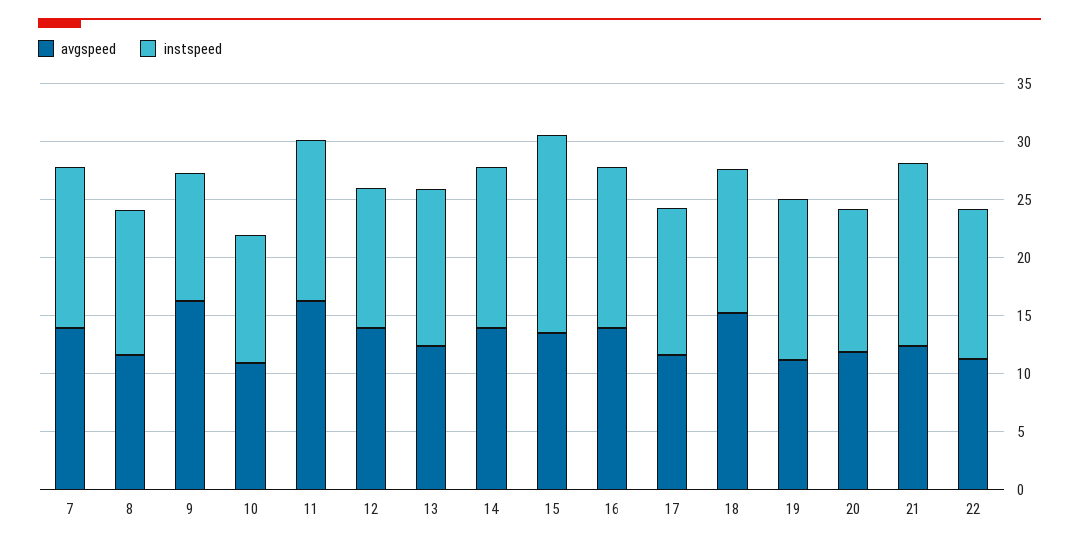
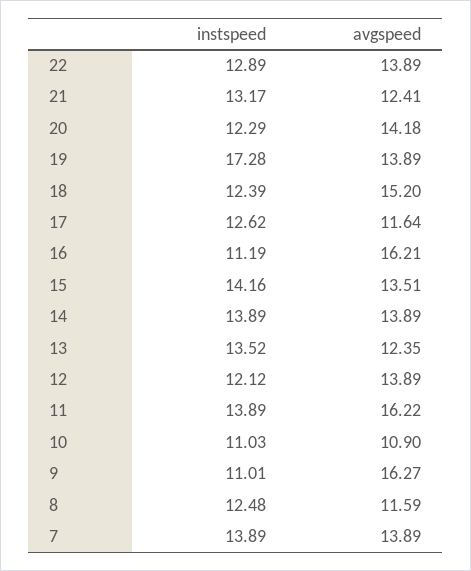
  {
    "avgspeed": {
      "7": 13.89,
      "8": 11.59,
      "9": 16.27,
      "10": 10.9,
      "11": 16.22,
      "12": 13.89,
      "13": 12.35,
      "14": 13.89,
      "15": 13.51,
-     "16": 14,
+     "16": 16.21,
      "17": 11.64,
      "18": 15.2,
-     "19": 11,
+     "19": 13.89,
-     "20": 12,
+     "20": 14.18,
      "21": 12.41,
-     "22": 11
+     "22": 13.89
    },
    "instspeed": {
      "7": 13.89,
      "8": 12.48,
      "9": 11.01,
      "10": 11.03,
      "11": 13.89,
      "12": 12.12,
      "13": 13.52,
      "14": 13.89,
-     "15": 17,
+     "15": 14.16,
-     "16": 14,
+     "16": 11.19,
      "17": 12.62,
      "18": 12.39,
-     "19": 14,
+     "19": 17.28,
      "20": 12.29,
-     "21": 16,
+     "21": 13.17,
      "22": 12.89
    }
  }

